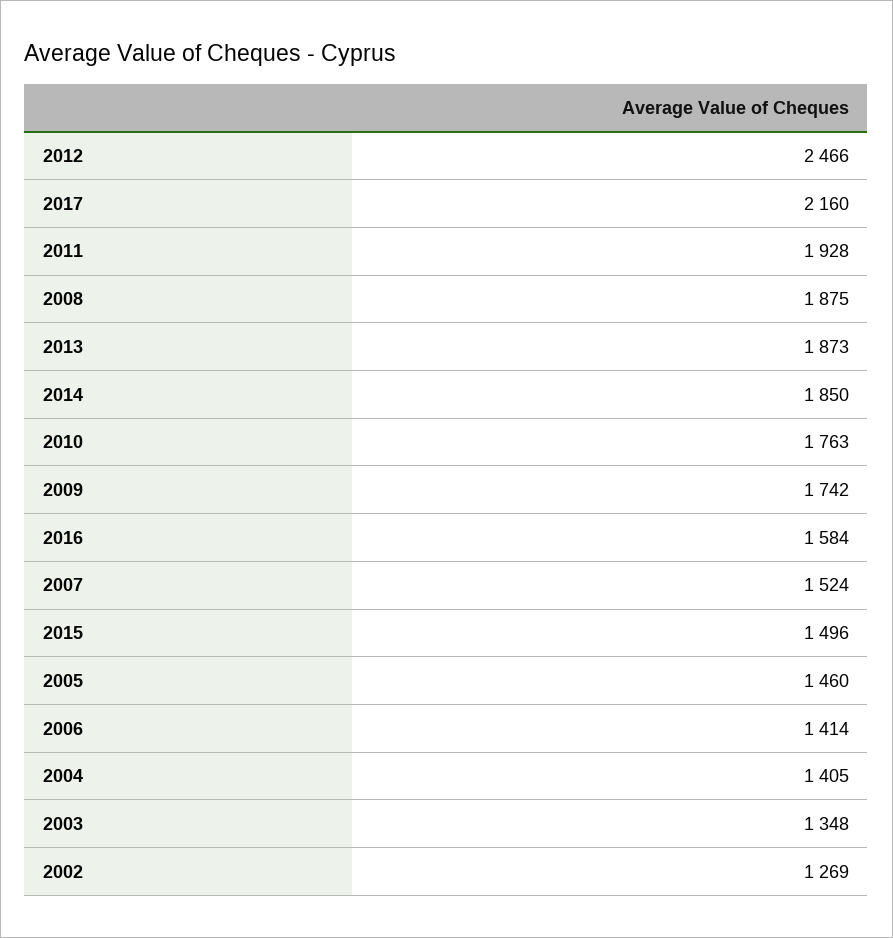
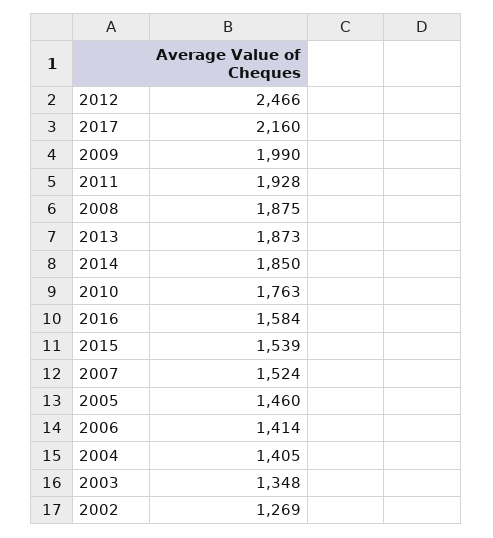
  {
    "2012": 2466,
    "2017": 2160,
    "2011": 1928,
    "2008": 1875,
    "2013": 1873,
    "2014": 1850,
    "2010": 1763,
-   "2009": 1742,
+   "2009": 1990,
    "2016": 1584,
    "2007": 1524,
-   "2015": 1496,
+   "2015": 1539,
    "2005": 1460,
    "2006": 1414,
    "2004": 1405,
    "2003": 1348,
    "2002": 1269
  }

